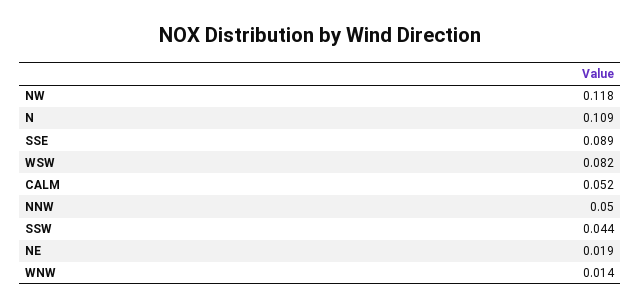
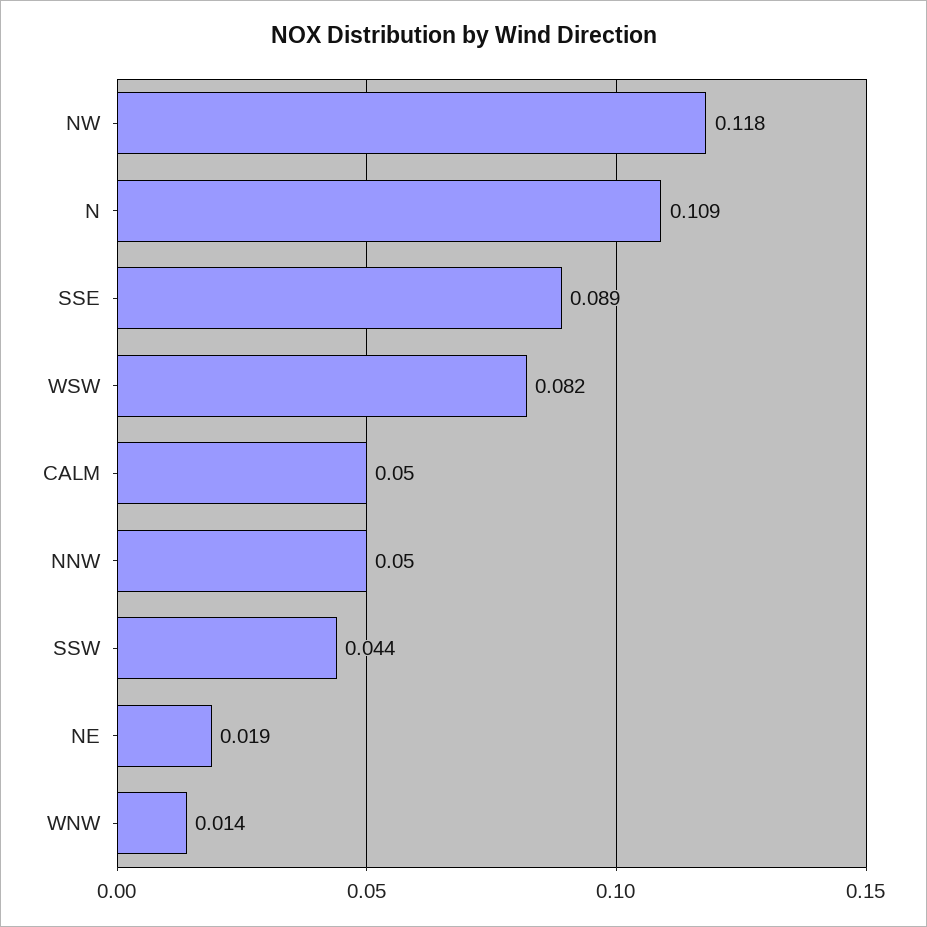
  {
    "NW": 0.118,
    "N": 0.109,
    "SSE": 0.089,
    "WSW": 0.082,
-   "CALM": 0.052,
+   "CALM": 0.05,
    "NNW": 0.05,
    "SSW": 0.044,
    "NE": 0.019,
    "WNW": 0.014
  }

